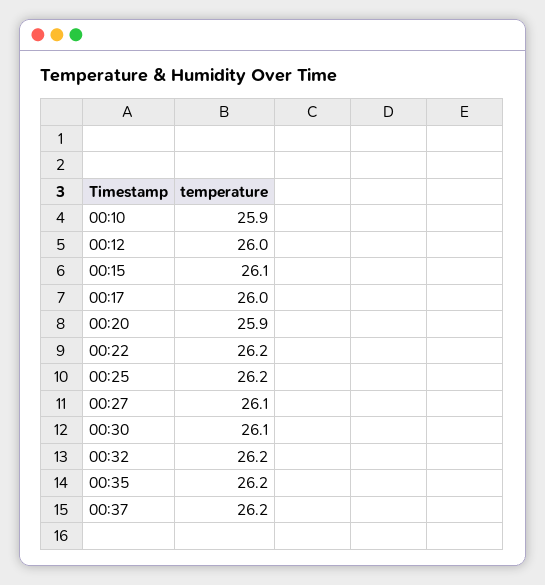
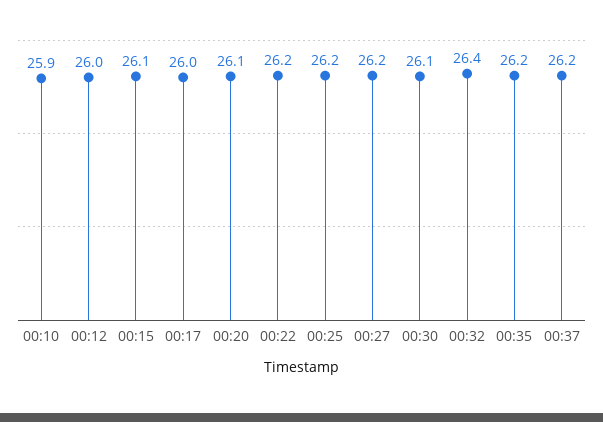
  {
    "00:10": 25.9,
    "00:12": 26,
    "00:15": 26.1,
    "00:17": 26,
-   "00:20": 25.9,
+   "00:20": 26.1,
    "00:22": 26.2,
    "00:25": 26.2,
-   "00:27": 26.1,
+   "00:27": 26.2,
    "00:30": 26.1,
-   "00:32": 26.2,
+   "00:32": 26.4,
    "00:35": 26.2,
    "00:37": 26.2
  }

